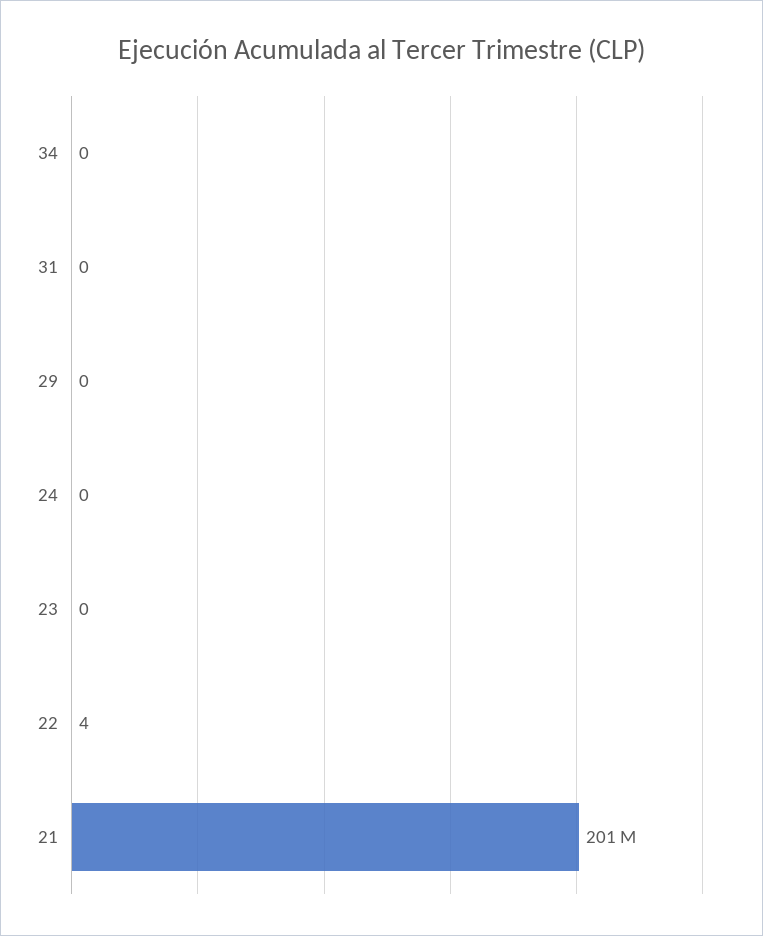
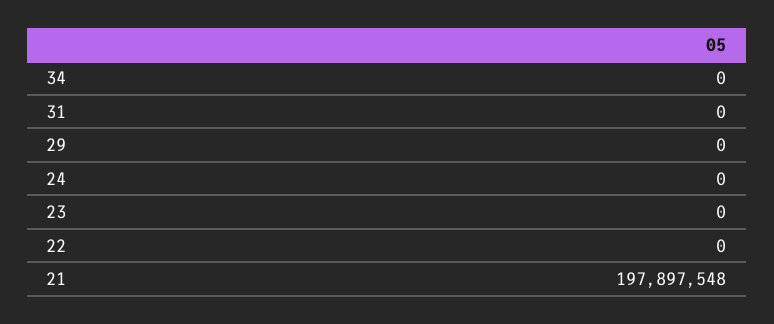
  {
    "34": 0,
    "31": 0,
    "29": 0,
    "24": 0,
    "23": 0,
-   "22": 4,
+   "22": 0,
-   "21": 201000000
+   "21": 197897548
  }

